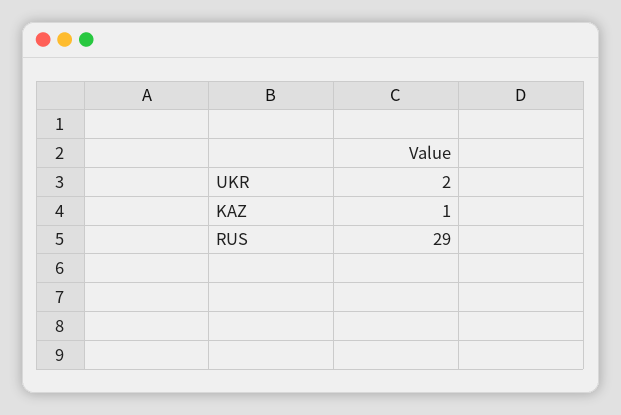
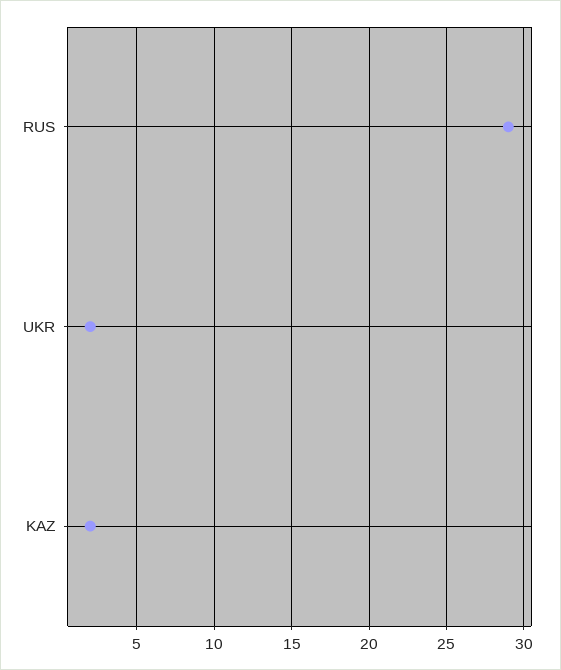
  {
    "UKR": 2,
-   "KAZ": 1,
+   "KAZ": 2,
    "RUS": 29
  }

